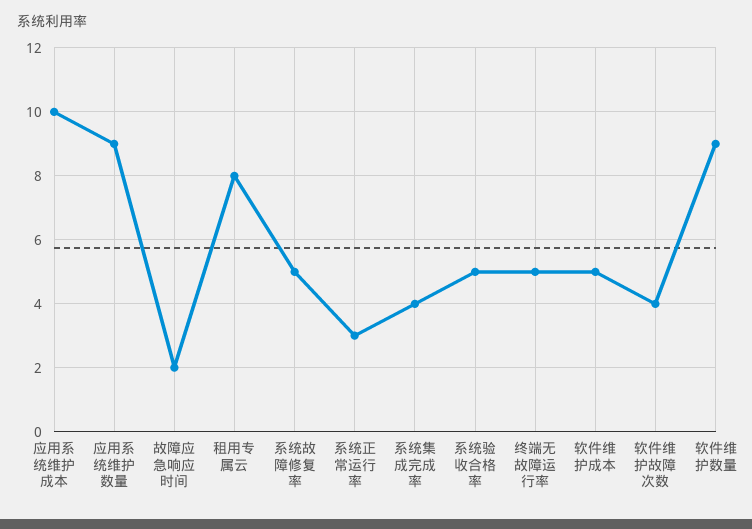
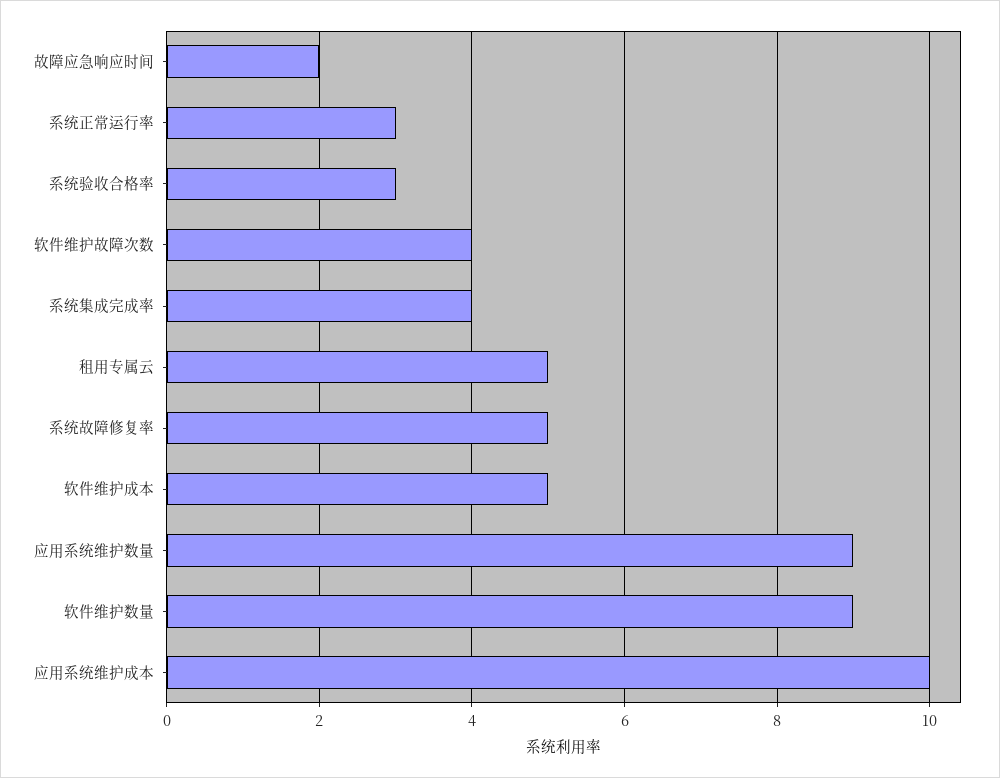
  {
    "应用系统维护成本": 10,
    "应用系统维护数量": 9,
    "故障应急响应时间": 2,
-   "租用专属云": 8,
+   "租用专属云": 5,
    "系统故障修复率": 5,
    "系统正常运行率": 3,
    "系统集成完成率": 4,
-   "系统验收合格率": 5,
+   "系统验收合格率": 3,
-   "终端无故障运行率": 5,
    "软件维护成本": 5,
    "软件维护故障次数": 4,
    "软件维护数量": 9
  }

